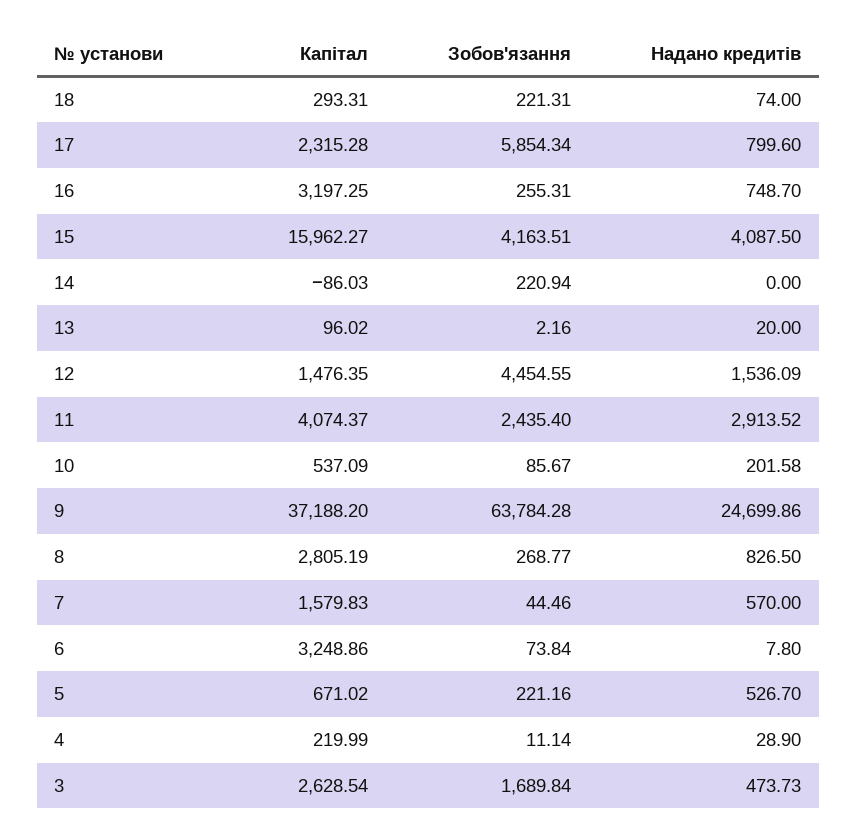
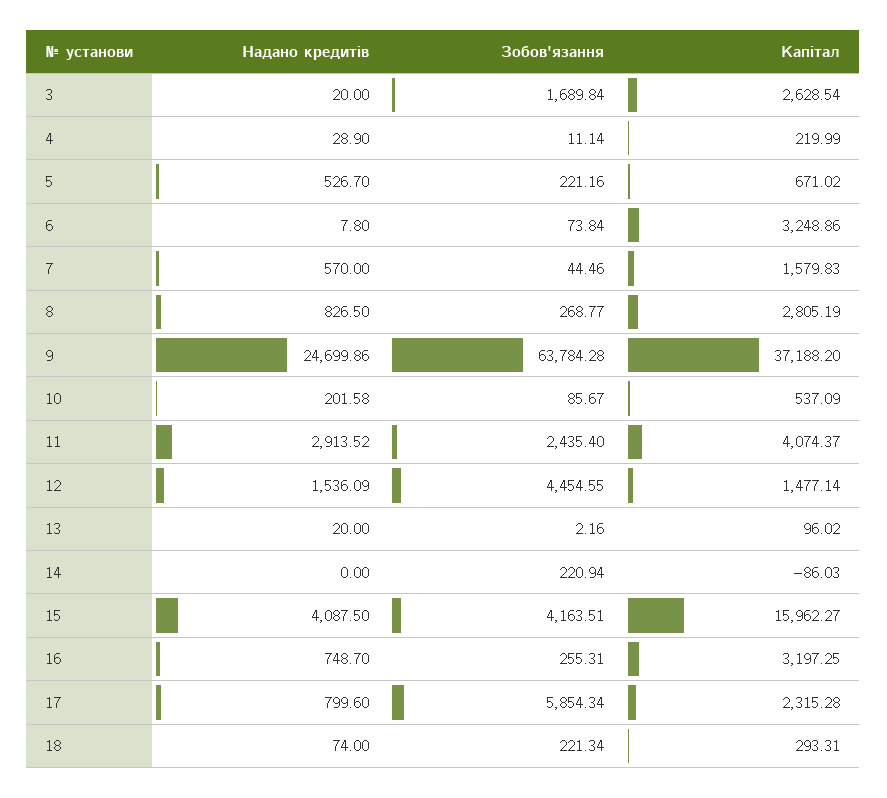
  {
    "Капітал": {
      "18": 293.31,
      "17": 2315.28,
      "16": 3197.25,
      "15": 15962.27,
      "14": -86.03,
      "13": 96.02,
-     "12": 1476.35,
+     "12": 1477.14,
      "11": 4074.37,
      "10": 537.09,
      "9": 37188.2,
      "8": 2805.19,
      "7": 1579.83,
      "6": 3248.86,
      "5": 671.02,
      "4": 219.99,
      "3": 2628.54
    },
    "Зобов'язання": {
-     "18": 221.31,
+     "18": 221.34,
      "17": 5854.34,
      "16": 255.31,
      "15": 4163.51,
      "14": 220.94,
      "13": 2.16,
      "12": 4454.55,
      "11": 2435.4,
      "10": 85.67,
      "9": 63784.28,
      "8": 268.77,
      "7": 44.46,
      "6": 73.84,
      "5": 221.16,
      "4": 11.14,
      "3": 1689.84
    },
    "Надано кредитів": {
      "18": 74,
      "17": 799.6,
      "16": 748.7,
      "15": 4087.5,
      "14": 0,
      "13": 20,
      "12": 1536.09,
      "11": 2913.52,
      "10": 201.58,
      "9": 24699.86,
      "8": 826.5,
      "7": 570,
      "6": 7.8,
      "5": 526.7,
      "4": 28.9,
-     "3": 473.73
+     "3": 20
    }
  }

